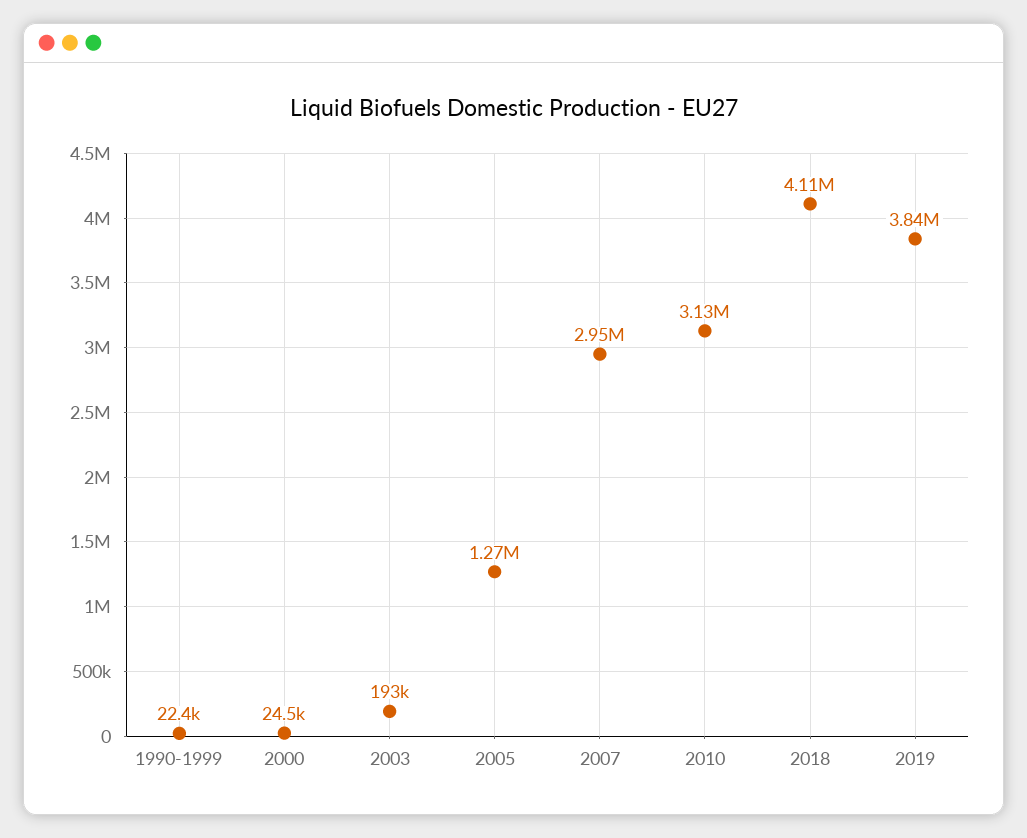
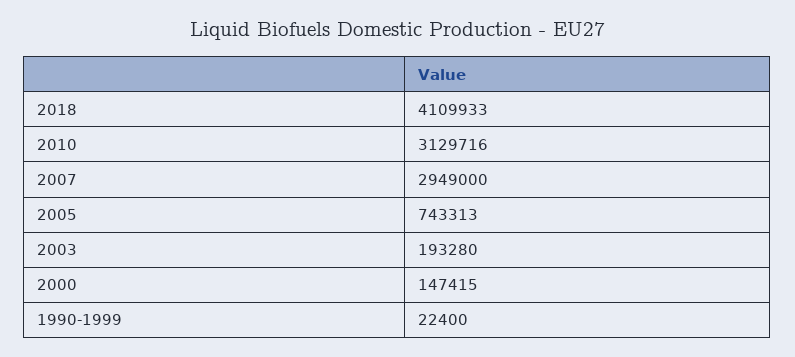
  {
    "1990-1999": 22400,
-   "2000": 24500,
+   "2000": 147415,
    "2003": 193280,
-   "2005": 1270000,
+   "2005": 743313,
    "2007": 2949000,
    "2010": 3129716,
-   "2018": 4109933,
+   "2018": 4109933
-   "2019": 3840000
  }

